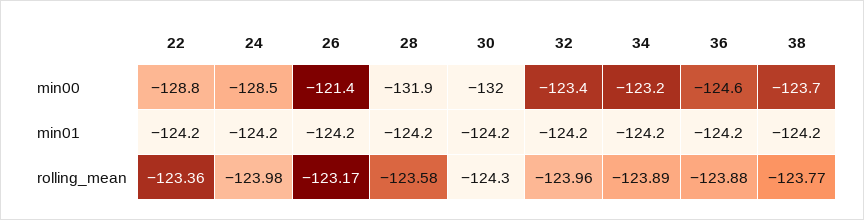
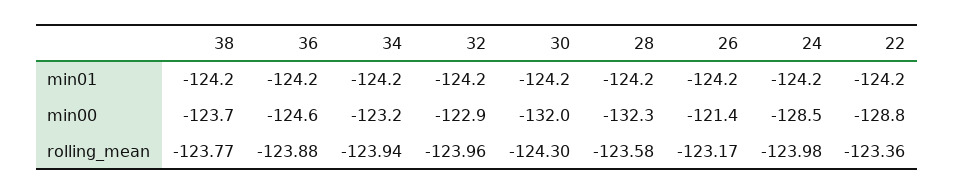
  {
    "22": {
      "min00": -128.8,
      "min01": -124.2,
      "rolling_mean": -123.36
    },
    "24": {
      "min00": -128.5,
      "min01": -124.2,
      "rolling_mean": -123.98
    },
    "26": {
      "min00": -121.4,
      "min01": -124.2,
      "rolling_mean": -123.17
    },
    "28": {
-     "min00": -131.9,
+     "min00": -132.3,
      "min01": -124.2,
      "rolling_mean": -123.58
    },
    "30": {
      "min00": -132,
      "min01": -124.2,
      "rolling_mean": -124.3
    },
    "32": {
-     "min00": -123.4,
+     "min00": -122.9,
      "min01": -124.2,
      "rolling_mean": -123.96
    },
    "34": {
      "min00": -123.2,
      "min01": -124.2,
-     "rolling_mean": -123.89
+     "rolling_mean": -123.94
    },
    "36": {
      "min00": -124.6,
      "min01": -124.2,
      "rolling_mean": -123.88
    },
    "38": {
      "min00": -123.7,
      "min01": -124.2,
      "rolling_mean": -123.77
    }
  }

